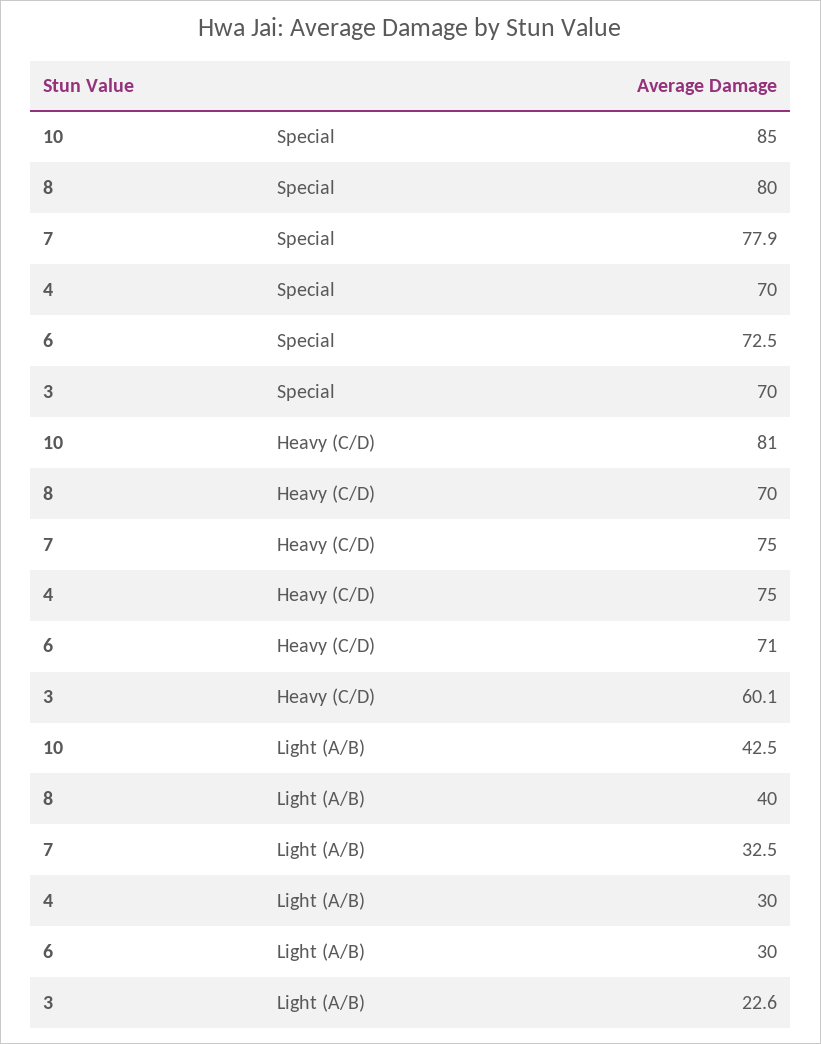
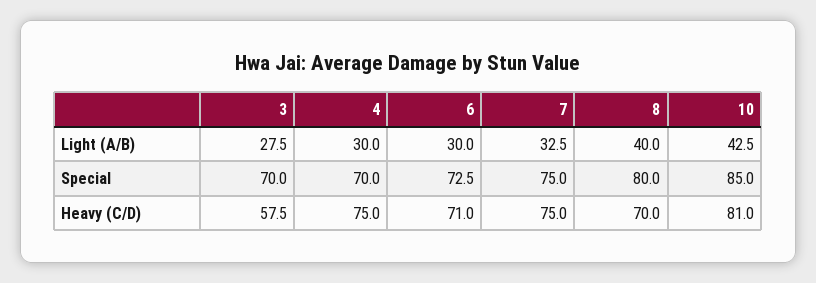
  {
    "10": {
      "Special": 85,
      "Heavy (C/D)": 81,
      "Light (A/B)": 42.5
    },
    "8": {
      "Special": 80,
      "Heavy (C/D)": 70,
      "Light (A/B)": 40
    },
    "7": {
-     "Special": 77.9,
+     "Special": 75,
      "Heavy (C/D)": 75,
      "Light (A/B)": 32.5
    },
    "4": {
      "Special": 70,
      "Heavy (C/D)": 75,
      "Light (A/B)": 30
    },
    "6": {
      "Special": 72.5,
      "Heavy (C/D)": 71,
      "Light (A/B)": 30
    },
    "3": {
      "Special": 70,
-     "Heavy (C/D)": 60.1,
+     "Heavy (C/D)": 57.5,
-     "Light (A/B)": 22.6
+     "Light (A/B)": 27.5
    }
  }

